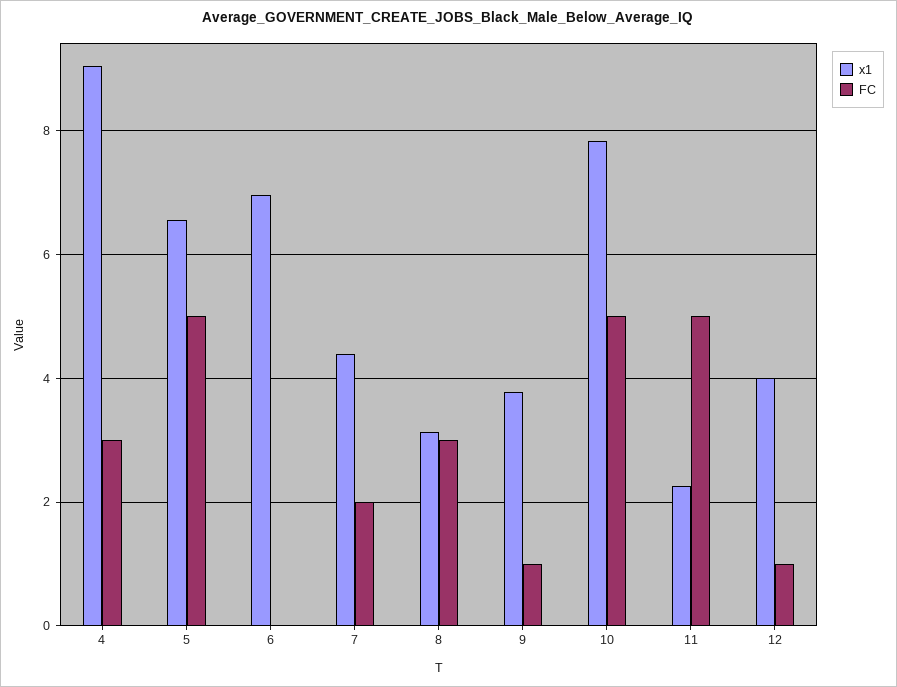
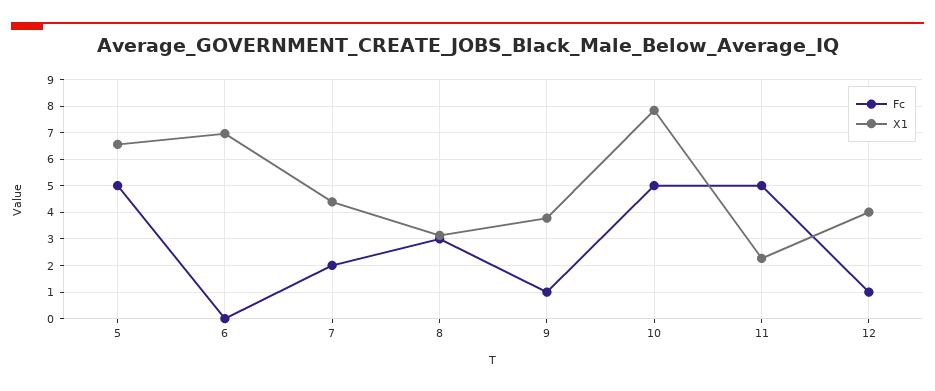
  {
    "x1": {
-     "4": 9,
      "5": 6.6,
      "6": 7,
      "7": 4.4,
      "8": 3.2,
      "9": 3.8,
      "10": 7.8,
      "11": 2.2,
      "12": 4
    },
    "FC": {
-     "4": 3,
      "5": 5,
      "6": 0,
      "7": 2,
      "8": 3,
      "9": 1,
      "10": 5,
      "11": 5,
      "12": 1
    }
  }

